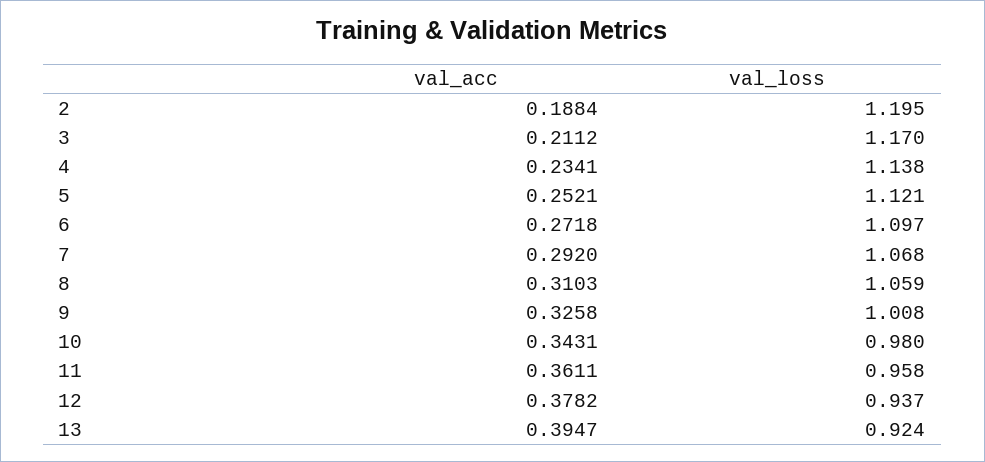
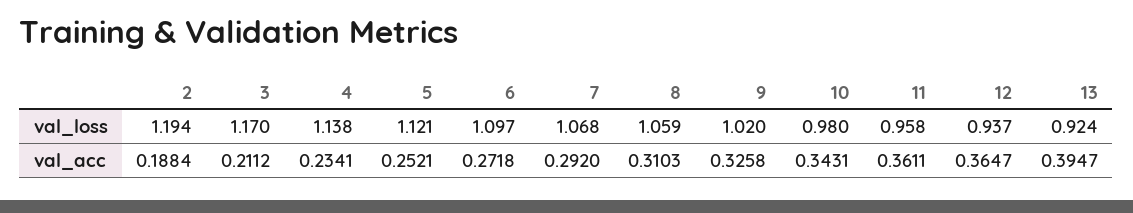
  {
    "val_acc": {
      "2": 0.1884,
      "3": 0.2112,
      "4": 0.2341,
      "5": 0.2521,
      "6": 0.2718,
      "7": 0.292,
      "8": 0.3103,
      "9": 0.3258,
      "10": 0.3431,
      "11": 0.3611,
-     "12": 0.3782,
+     "12": 0.3647,
      "13": 0.3947
    },
    "val_loss": {
-     "2": 1.195,
+     "2": 1.194,
      "3": 1.17,
      "4": 1.138,
      "5": 1.121,
      "6": 1.097,
      "7": 1.068,
      "8": 1.059,
-     "9": 1.008,
+     "9": 1.02,
      "10": 0.98,
      "11": 0.958,
      "12": 0.937,
      "13": 0.924
    }
  }

